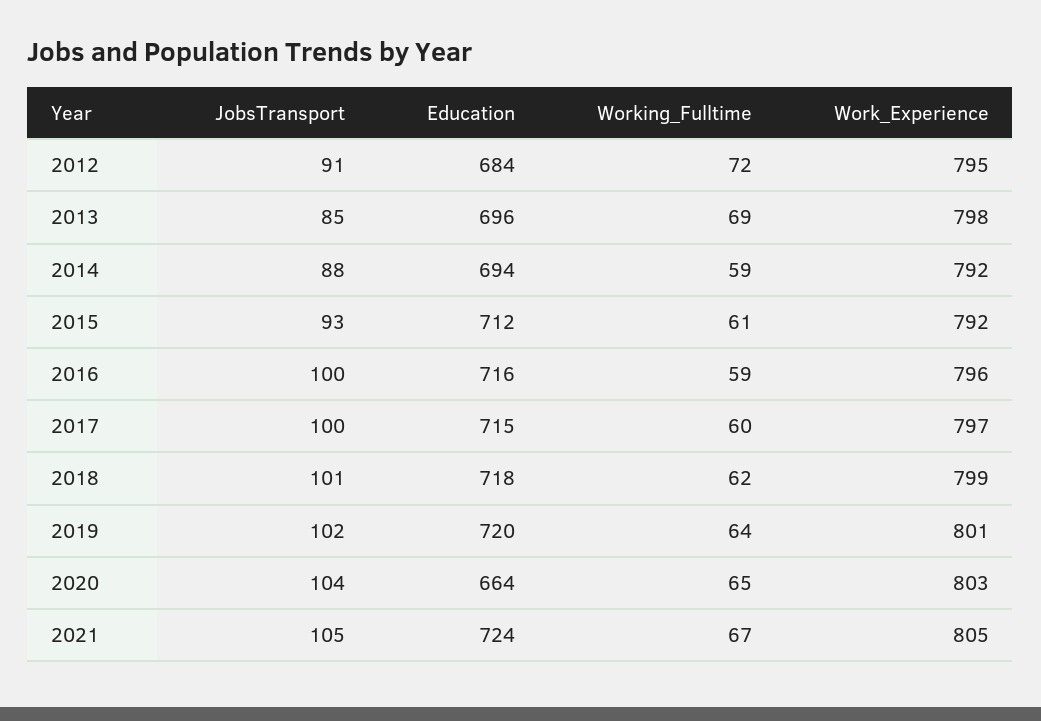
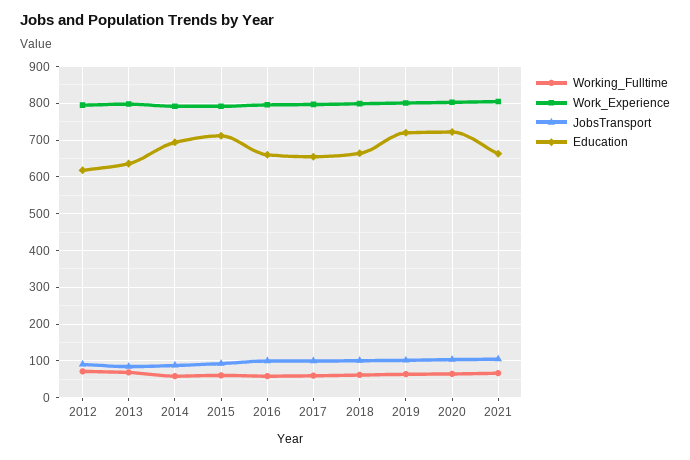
  {
    "JobsTransport": {
      "2012": 91,
      "2013": 85,
      "2014": 88,
      "2015": 93,
      "2016": 100,
      "2017": 100,
      "2018": 101,
      "2019": 102,
      "2020": 104,
      "2021": 105
    },
    "Education": {
-     "2012": 684,
+     "2012": 620,
-     "2013": 696,
+     "2013": 640,
      "2014": 694,
      "2015": 712,
-     "2016": 716,
+     "2016": 660,
-     "2017": 715,
+     "2017": 660,
-     "2018": 718,
+     "2018": 660,
      "2019": 720,
-     "2020": 664,
+     "2020": 720,
-     "2021": 724
+     "2021": 660
    },
    "Working_Fulltime": {
      "2012": 72,
      "2013": 69,
      "2014": 59,
      "2015": 61,
      "2016": 59,
      "2017": 60,
      "2018": 62,
      "2019": 64,
      "2020": 65,
      "2021": 67
    },
    "Work_Experience": {
      "2012": 795,
      "2013": 798,
      "2014": 792,
      "2015": 792,
      "2016": 796,
      "2017": 797,
      "2018": 799,
      "2019": 801,
      "2020": 803,
      "2021": 805
    }
  }

